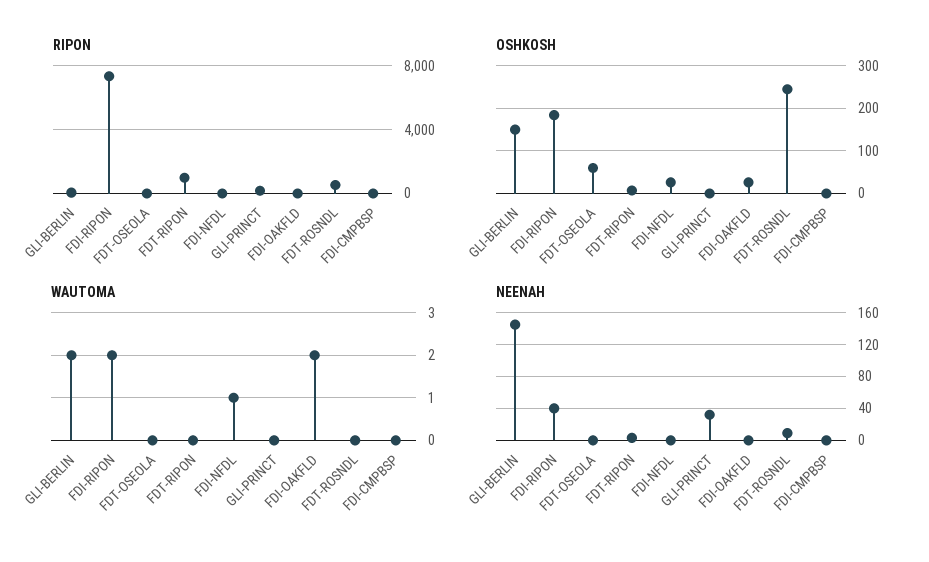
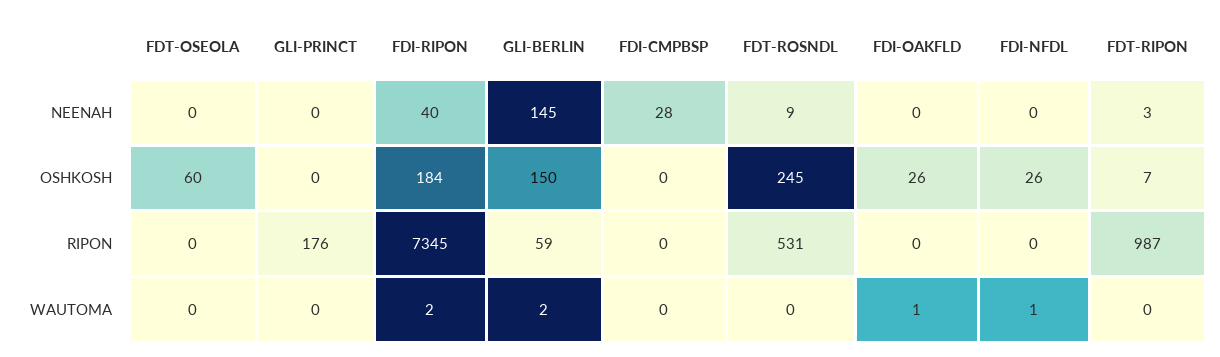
  {
    "RIPON": {
      "GLI-BERLIN": 59,
      "FDI-RIPON": 7345,
      "FDT-OSEOLA": 0,
      "FDT-RIPON": 987,
      "FDI-NFDL": 0,
      "GLI-PRINCT": 176,
      "FDI-OAKFLD": 0,
      "FDT-ROSNDL": 531,
      "FDI-CMPBSP": 0
    },
    "OSHKOSH": {
      "GLI-BERLIN": 150,
      "FDI-RIPON": 184,
      "FDT-OSEOLA": 60,
      "FDT-RIPON": 7,
      "FDI-NFDL": 26,
      "GLI-PRINCT": 0,
      "FDI-OAKFLD": 26,
      "FDT-ROSNDL": 245,
      "FDI-CMPBSP": 0
    },
    "WAUTOMA": {
      "GLI-BERLIN": 2,
      "FDI-RIPON": 2,
      "FDT-OSEOLA": 0,
      "FDT-RIPON": 0,
      "FDI-NFDL": 1,
      "GLI-PRINCT": 0,
-     "FDI-OAKFLD": 2,
+     "FDI-OAKFLD": 1,
      "FDT-ROSNDL": 0,
      "FDI-CMPBSP": 0
    },
    "NEENAH": {
      "GLI-BERLIN": 145,
      "FDI-RIPON": 40,
      "FDT-OSEOLA": 0,
      "FDT-RIPON": 3,
      "FDI-NFDL": 0,
-     "GLI-PRINCT": 30,
+     "GLI-PRINCT": 0,
      "FDI-OAKFLD": 0,
      "FDT-ROSNDL": 9,
-     "FDI-CMPBSP": 0
+     "FDI-CMPBSP": 28
    }
  }

